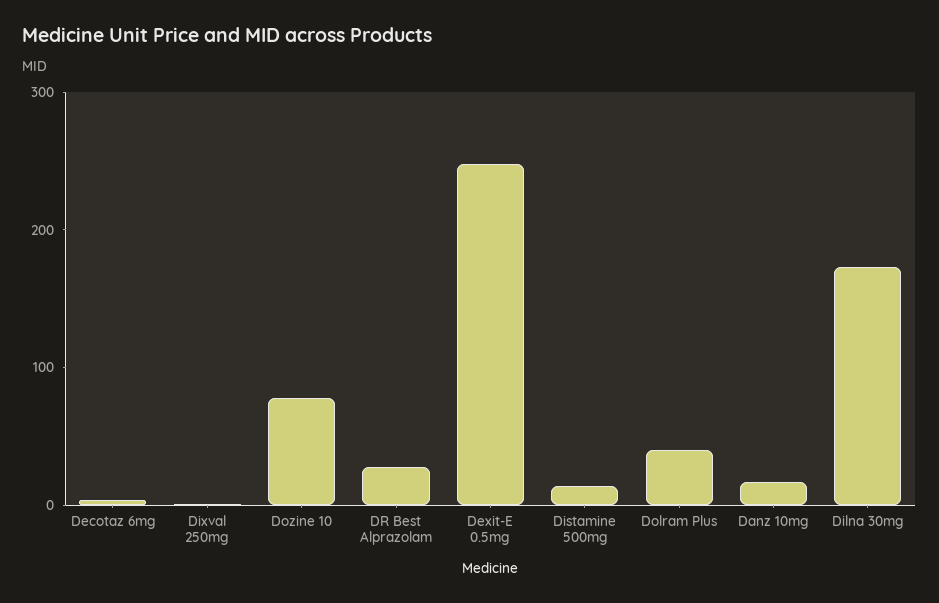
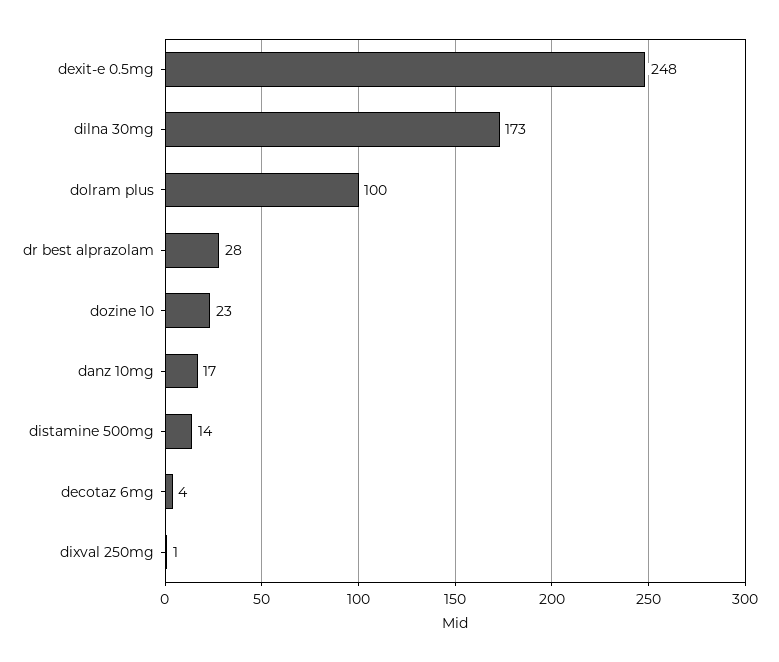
  {
    "Decotaz 6mg": 4,
    "Dixval 250mg": 1,
-   "Dozine 10": 80,
+   "Dozine 10": 23,
    "DR Best Alprazolam": 28,
    "Dexit-E 0.5mg": 248,
    "Distamine 500mg": 14,
-   "Dolram Plus": 40,
+   "Dolram Plus": 100,
    "Danz 10mg": 17,
    "Dilna 30mg": 173
  }

